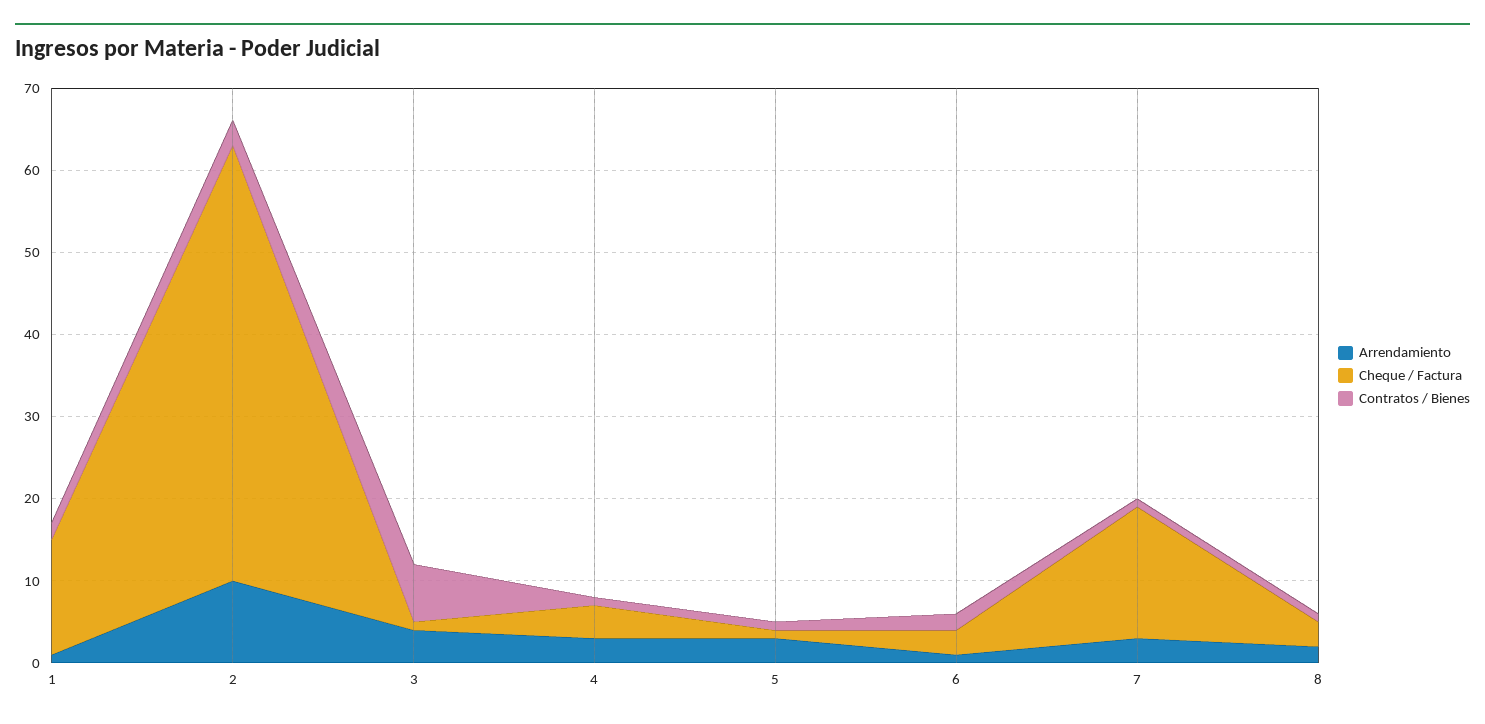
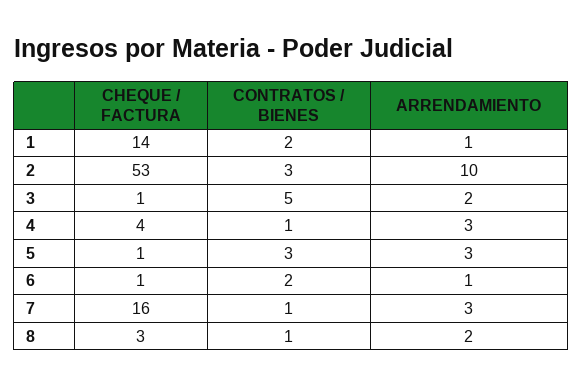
  {
    "Arrendamiento": {
      "1": 1,
      "2": 10,
-     "3": 4,
+     "3": 2,
      "4": 3,
      "5": 3,
      "6": 1,
      "7": 3,
      "8": 2
    },
    "Cheque / Factura": {
      "1": 14,
      "2": 53,
      "3": 1,
      "4": 4,
      "5": 1,
-     "6": 3,
+     "6": 1,
      "7": 16,
      "8": 3
    },
    "Contratos / Bienes": {
      "1": 2,
      "2": 3,
-     "3": 7,
+     "3": 5,
      "4": 1,
-     "5": 1,
+     "5": 3,
      "6": 2,
      "7": 1,
      "8": 1
    }
  }

